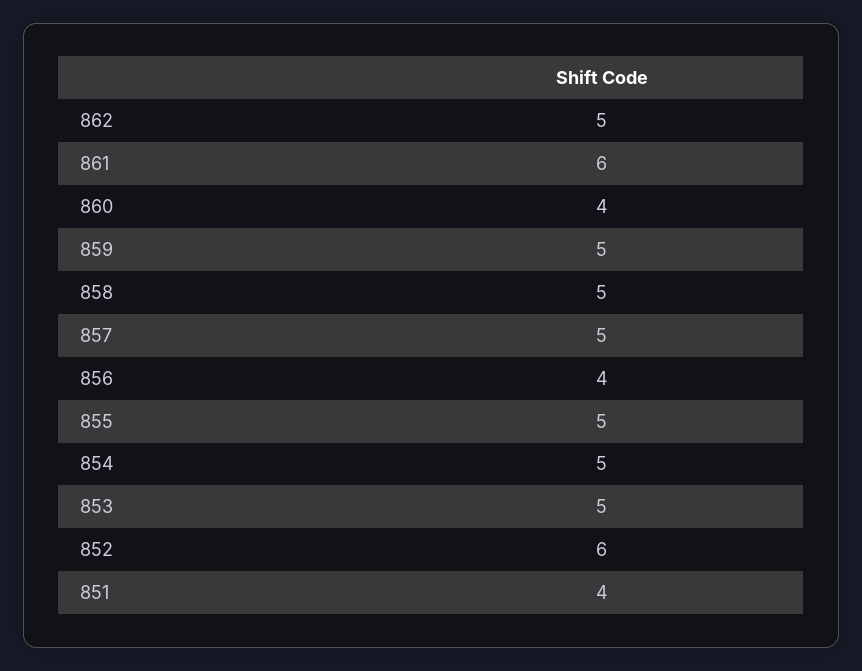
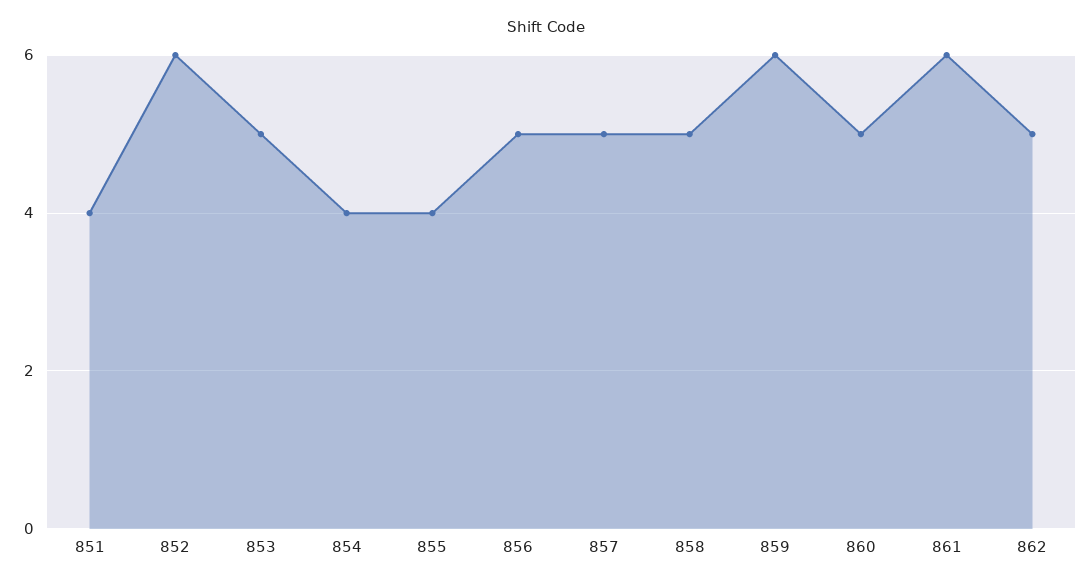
  {
    "862": 5,
    "861": 6,
-   "860": 4,
+   "860": 5,
-   "859": 5,
+   "859": 6,
    "858": 5,
    "857": 5,
-   "856": 4,
+   "856": 5,
-   "855": 5,
+   "855": 4,
-   "854": 5,
+   "854": 4,
    "853": 5,
    "852": 6,
    "851": 4
  }

